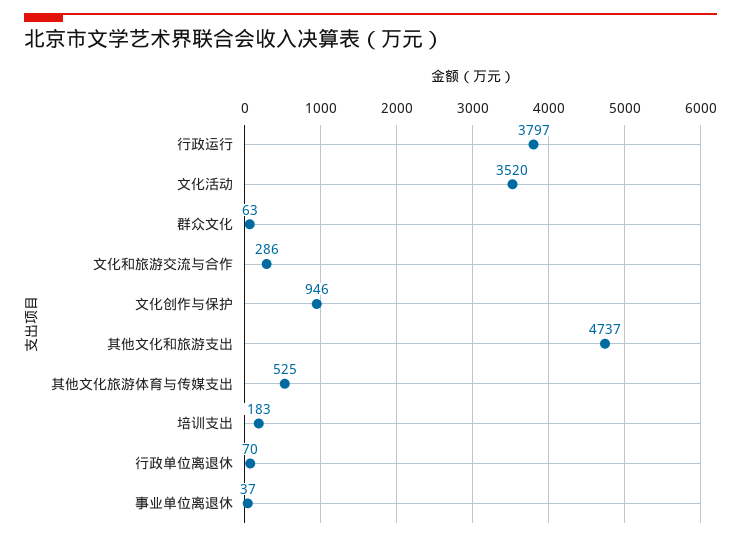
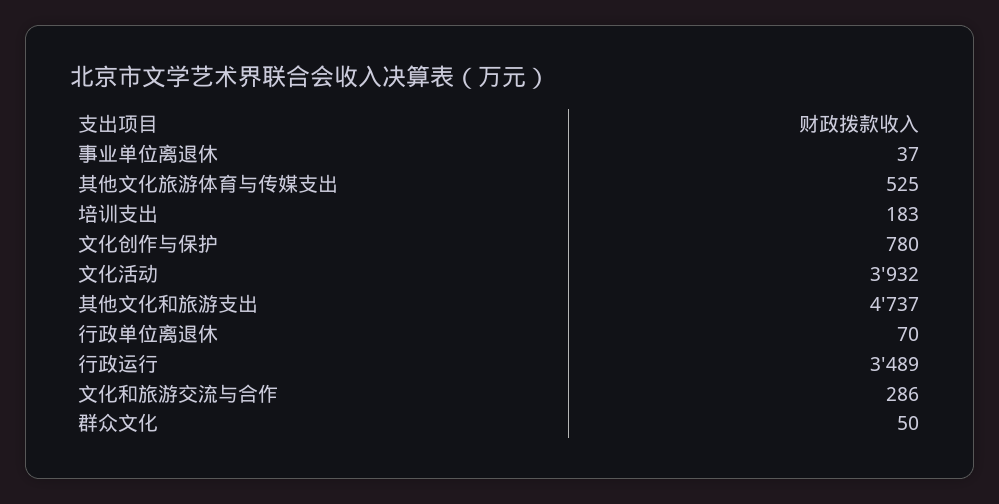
  {
-   "行政运行": 3797,
+   "行政运行": 3489,
-   "文化活动": 3520,
+   "文化活动": 3932,
-   "群众文化": 63,
+   "群众文化": 50,
    "文化和旅游交流与合作": 286,
-   "文化创作与保护": 946,
+   "文化创作与保护": 780,
    "其他文化和旅游支出": 4737,
    "其他文化旅游体育与传媒支出": 525,
    "培训支出": 183,
    "行政单位离退休": 70,
    "事业单位离退休": 37
  }

